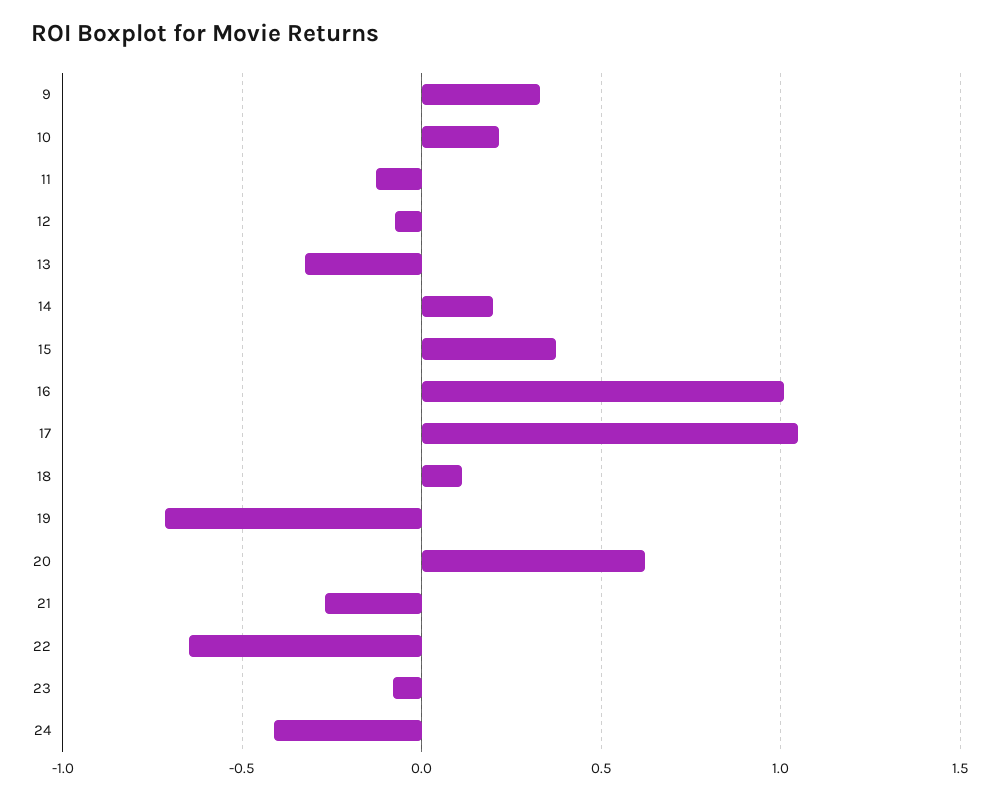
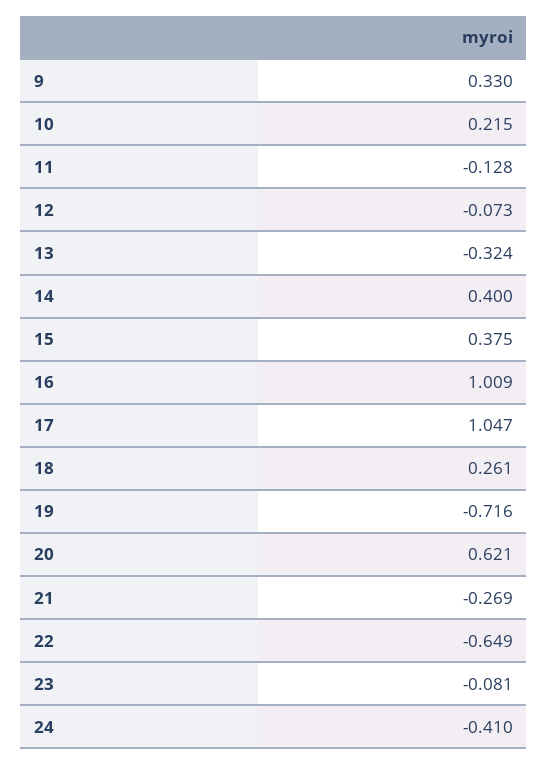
  {
    "9": 0.33,
    "10": 0.215,
    "11": -0.128,
    "12": -0.073,
    "13": -0.324,
-   "14": 0.2,
+   "14": 0.4,
    "15": 0.375,
    "16": 1.009,
    "17": 1.047,
-   "18": 0.1,
+   "18": 0.261,
    "19": -0.716,
    "20": 0.621,
    "21": -0.269,
    "22": -0.649,
    "23": -0.081,
    "24": -0.41
  }

